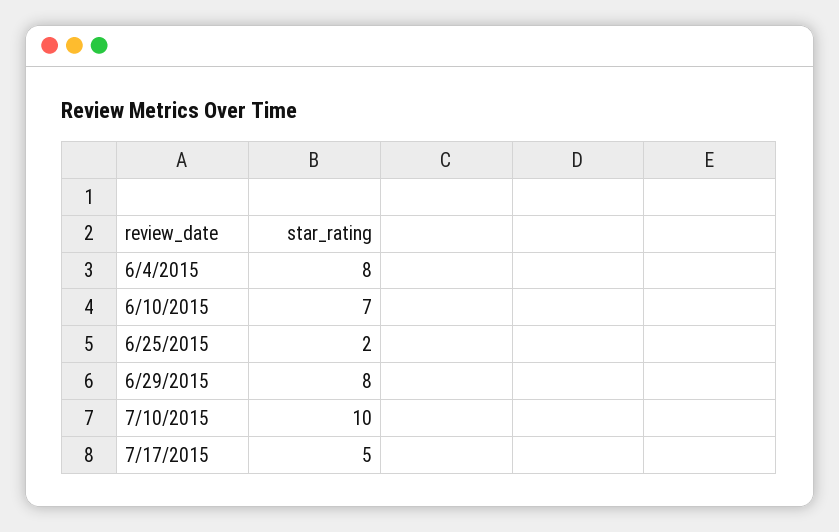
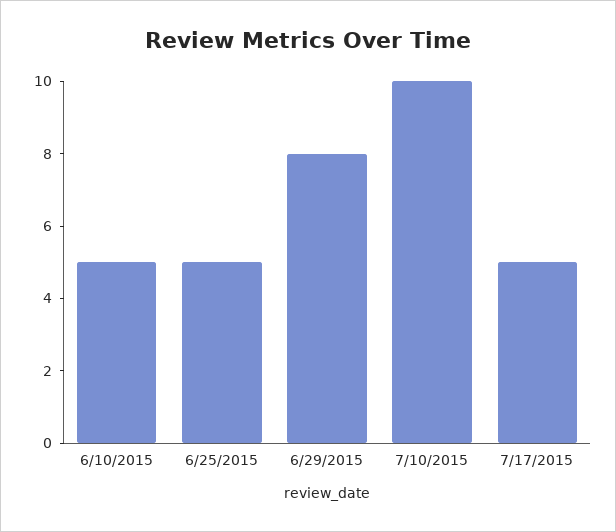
  {
-   "6/4/2015": 8,
-   "6/10/2015": 7,
+   "6/10/2015": 5,
-   "6/25/2015": 2,
+   "6/25/2015": 5,
    "6/29/2015": 8,
    "7/10/2015": 10,
    "7/17/2015": 5
  }

